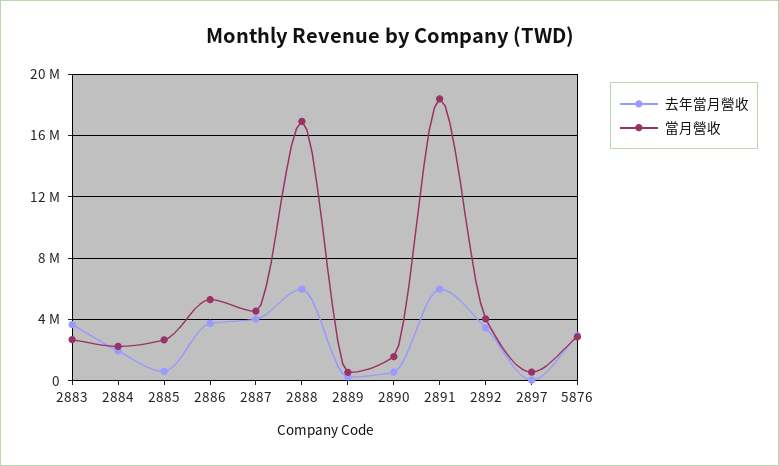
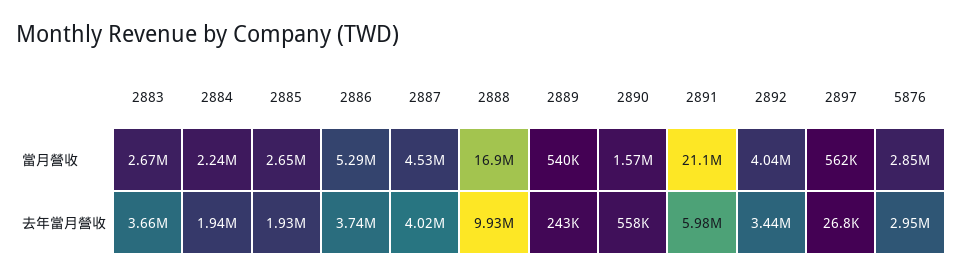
  {
    "去年當月營收": {
      "2883": 3660000,
      "2884": 1940000,
-     "2885": 500000,
+     "2885": 1930000,
      "2886": 3740000,
      "2887": 4020000,
-     "2888": 6000000,
+     "2888": 9930000,
      "2889": 243000,
      "2890": 558000,
      "2891": 5980000,
      "2892": 3440000,
      "2897": 26800,
      "5876": 2950000
    },
    "當月營收": {
      "2883": 2670000,
      "2884": 2240000,
      "2885": 2650000,
      "2886": 5290000,
      "2887": 4530000,
      "2888": 16900000,
      "2889": 540000,
      "2890": 1570000,
-     "2891": 18500000,
+     "2891": 21100000,
      "2892": 4040000,
      "2897": 562000,
      "5876": 2850000
    }
  }

